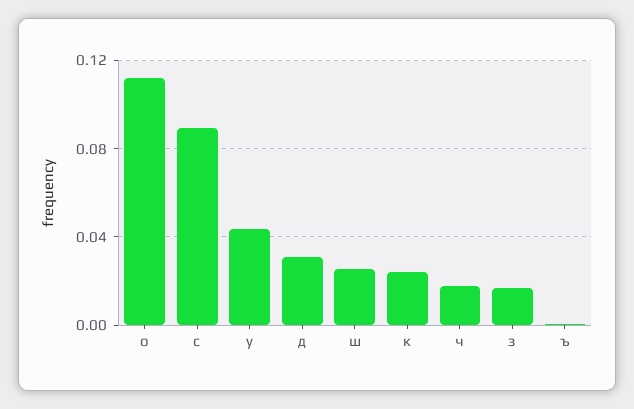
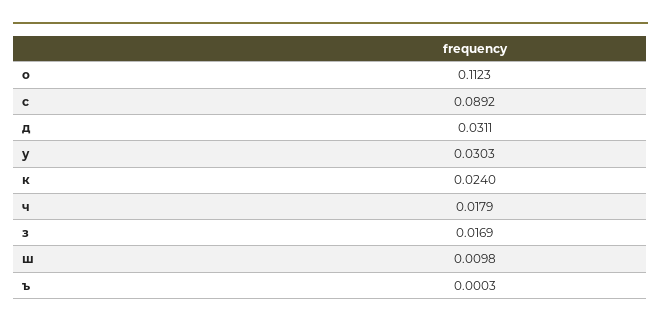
  {
    "о": 0.1123,
    "с": 0.0892,
-   "у": 0.045,
+   "у": 0.0303,
    "д": 0.0311,
-   "ш": 0.025,
+   "ш": 0.0098,
    "к": 0.024,
    "ч": 0.0179,
    "з": 0.0169,
    "ъ": 0.0003
  }

